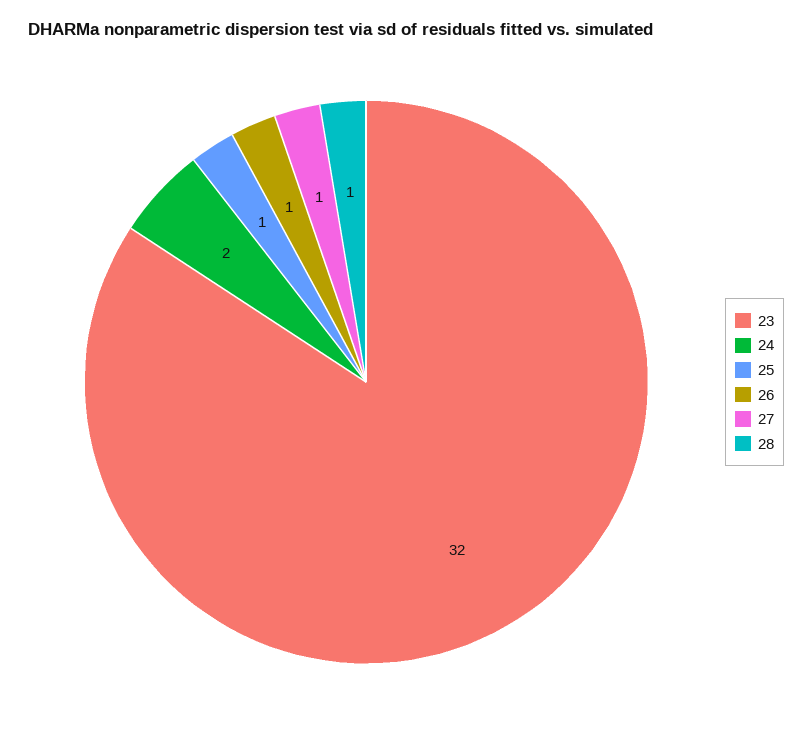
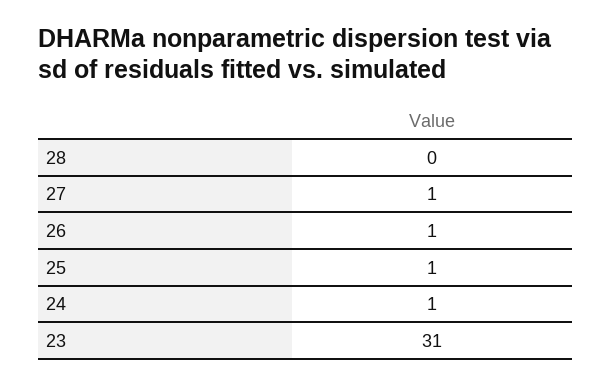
  {
-   "23": 32,
+   "23": 31,
-   "24": 2,
+   "24": 1,
    "25": 1,
    "26": 1,
    "27": 1,
-   "28": 1
+   "28": 0
  }

